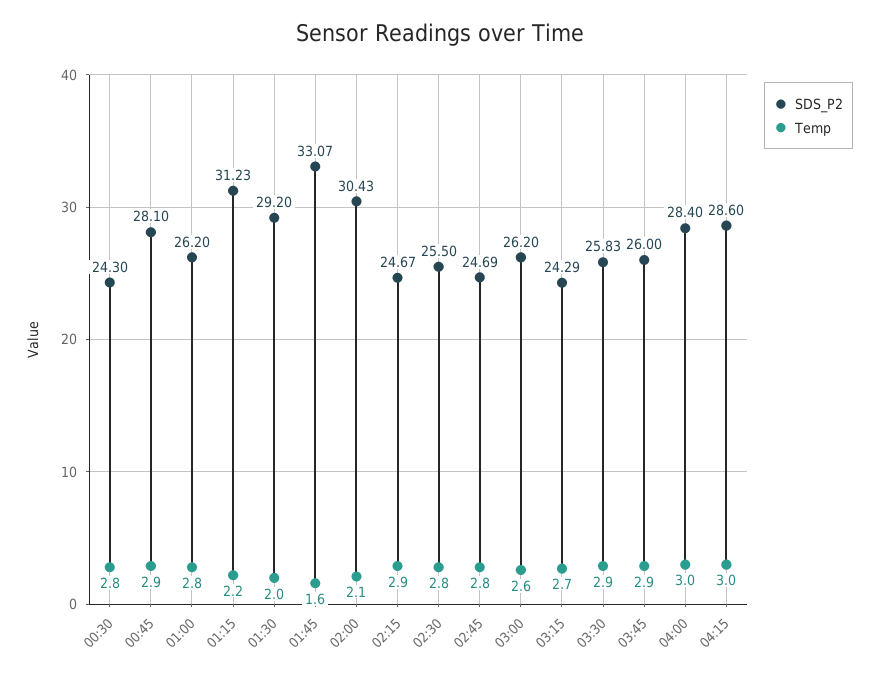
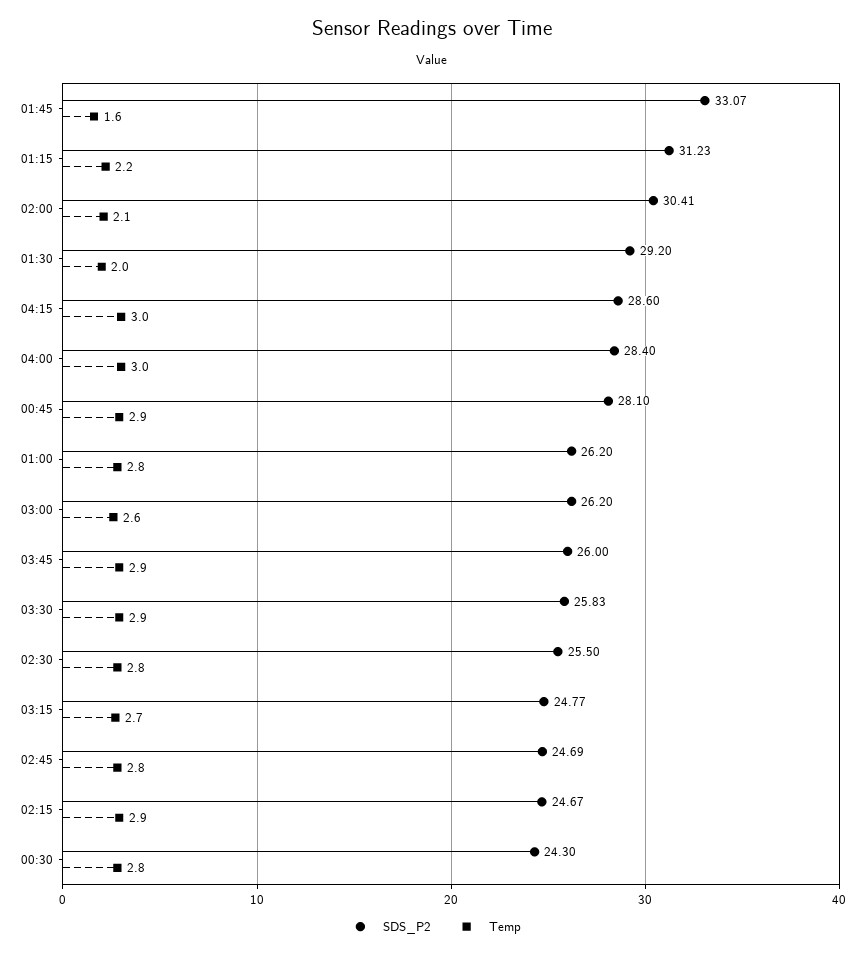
  {
    "SDS_P2": {
      "00:30": 24.3,
      "00:45": 28.1,
      "01:00": 26.2,
      "01:15": 31.23,
      "01:30": 29.2,
      "01:45": 33.07,
-     "02:00": 30.43,
+     "02:00": 30.41,
      "02:15": 24.67,
      "02:30": 25.5,
      "02:45": 24.69,
      "03:00": 26.2,
-     "03:15": 24.29,
+     "03:15": 24.77,
      "03:30": 25.83,
      "03:45": 26,
      "04:00": 28.4,
      "04:15": 28.6
    },
    "Temp": {
      "00:30": 2.8,
      "00:45": 2.9,
      "01:00": 2.8,
      "01:15": 2.2,
      "01:30": 2,
      "01:45": 1.6,
      "02:00": 2.1,
      "02:15": 2.9,
      "02:30": 2.8,
      "02:45": 2.8,
      "03:00": 2.6,
      "03:15": 2.7,
      "03:30": 2.9,
      "03:45": 2.9,
      "04:00": 3,
      "04:15": 3
    }
  }

